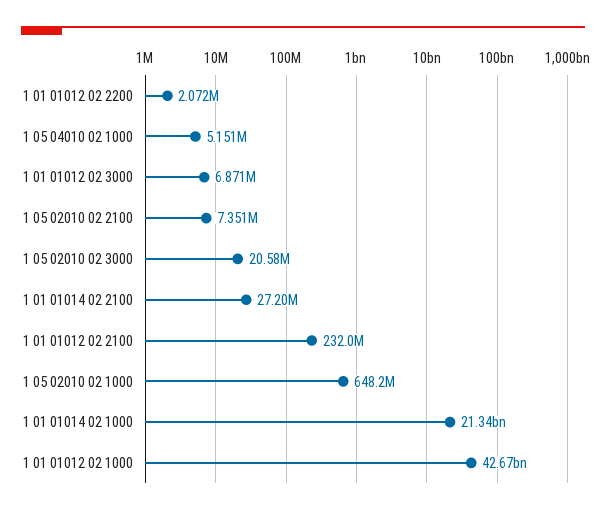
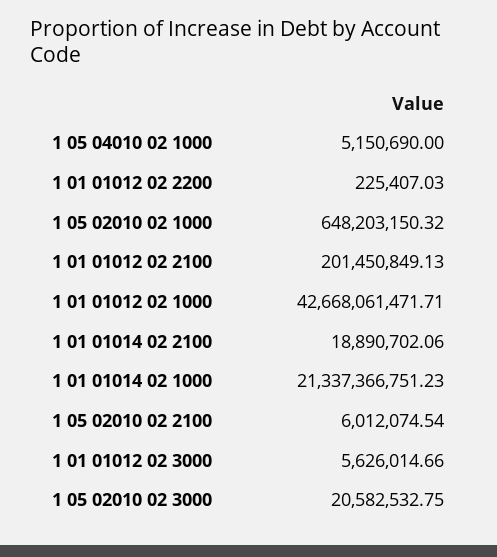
  {
-   "1 01 01012 02 2200": 2072000,
+   "1 01 01012 02 2200": 225407.03,
    "1 05 04010 02 1000": 5150690,
-   "1 01 01012 02 3000": 6871000,
+   "1 01 01012 02 3000": 5626014.66,
-   "1 05 02010 02 2100": 7351000,
+   "1 05 02010 02 2100": 6012074.54,
    "1 05 02010 02 3000": 20582532.75,
-   "1 01 01014 02 2100": 27200000,
+   "1 01 01014 02 2100": 18890702.06,
-   "1 01 01012 02 2100": 232000000,
+   "1 01 01012 02 2100": 201450849.13,
    "1 05 02010 02 1000": 648203150.32,
    "1 01 01014 02 1000": 21337366751.23,
    "1 01 01012 02 1000": 42668061471.71
  }

